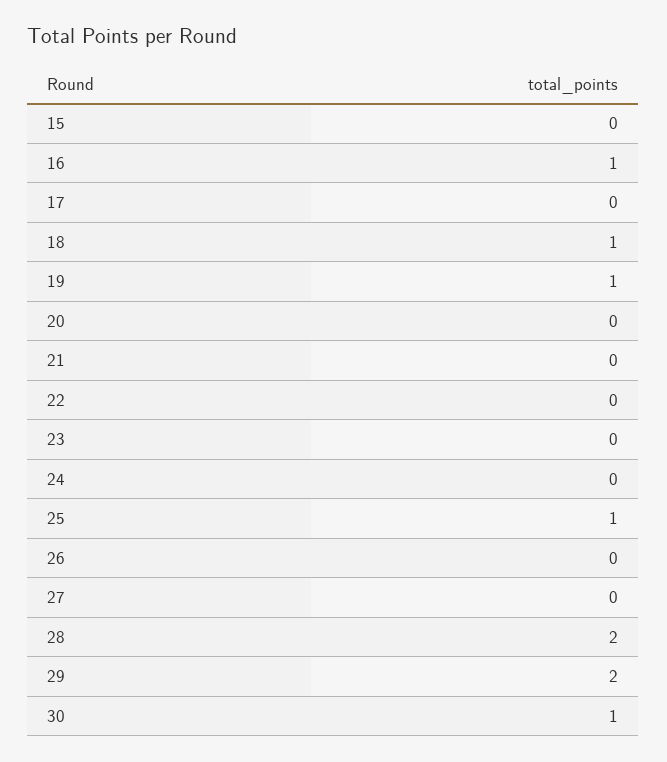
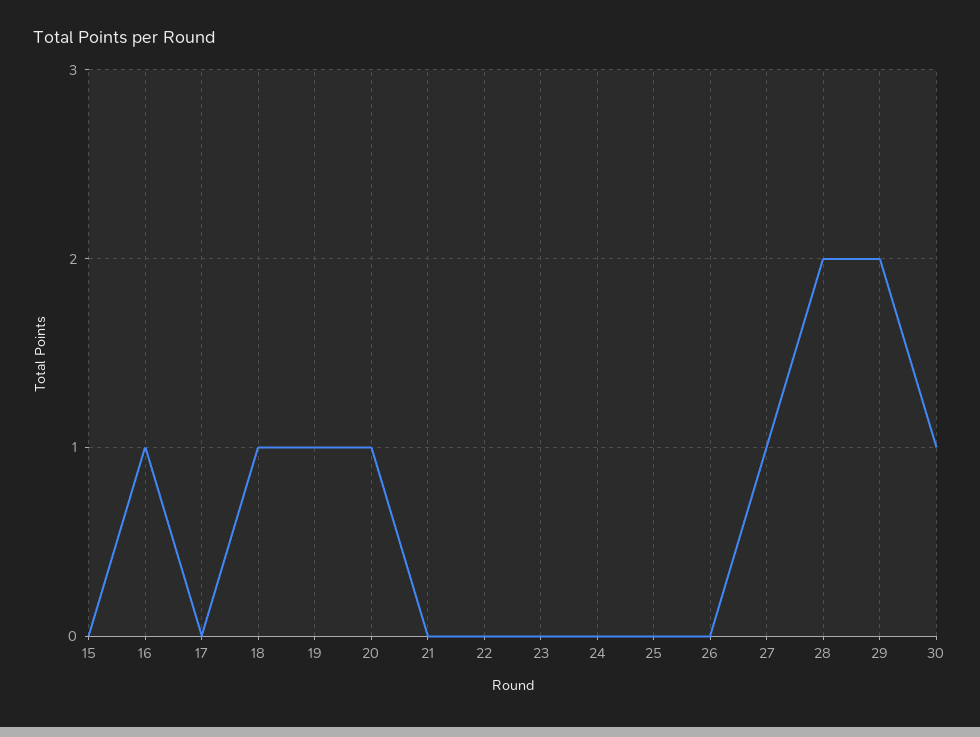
  {
    "15": 0,
    "16": 1,
    "17": 0,
    "18": 1,
    "19": 1,
-   "20": 0,
+   "20": 1,
    "21": 0,
    "22": 0,
    "23": 0,
    "24": 0,
-   "25": 1,
+   "25": 0,
    "26": 0,
-   "27": 0,
+   "27": 1,
    "28": 2,
    "29": 2,
    "30": 1
  }

